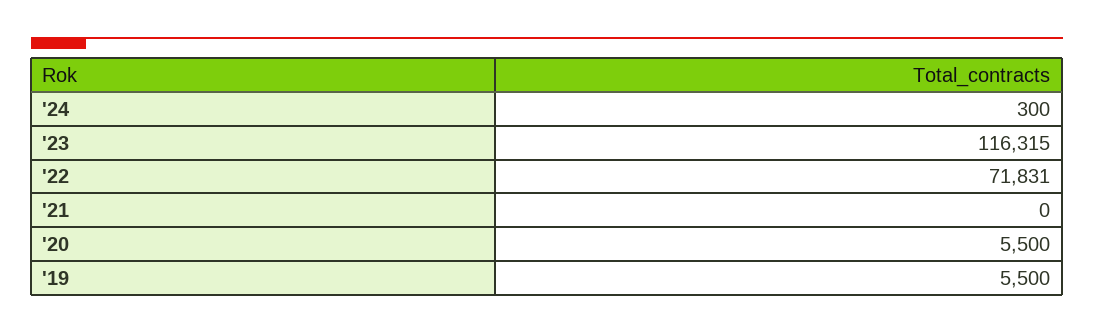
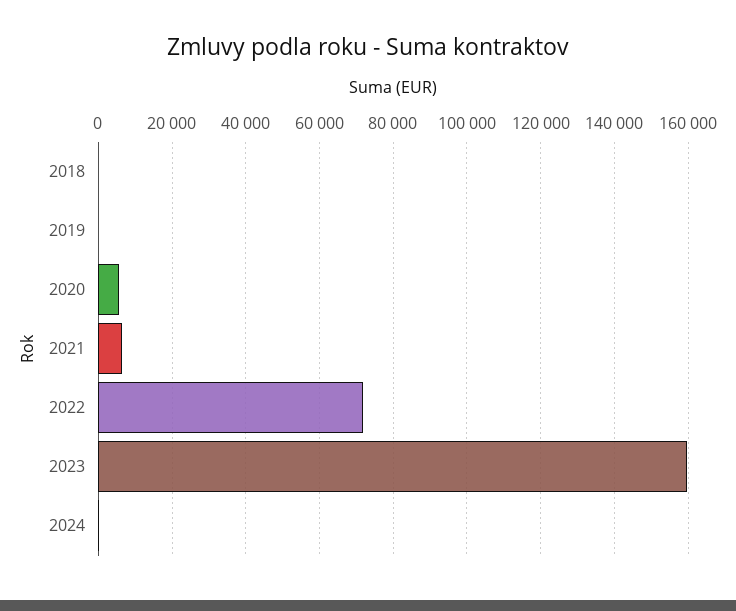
  {
    "'24": 300,
-   "'23": 116315,
+   "'23": 160000,
    "'22": 71831,
-   "'21": 0,
+   "'21": 6000,
    "'20": 5500,
-   "'19": 5500
+   "'19": 0,
+   "2018": 0
  }

